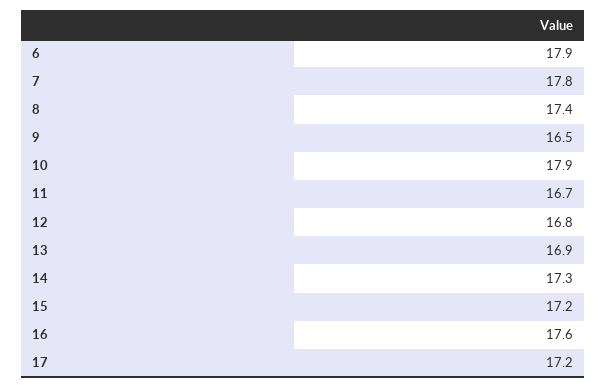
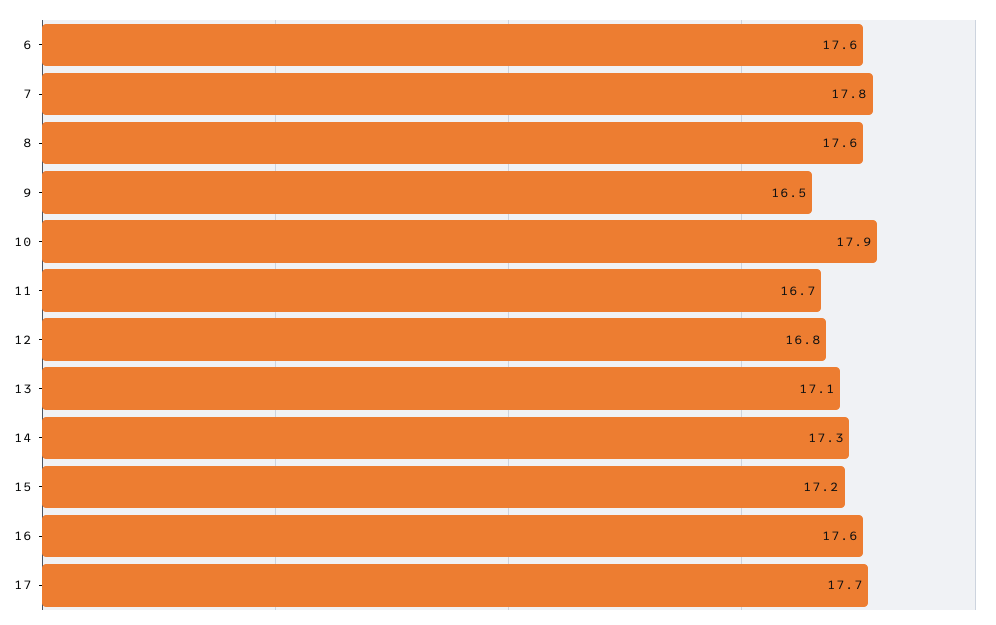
  {
-   "6": 17.9,
+   "6": 17.6,
    "7": 17.8,
-   "8": 17.4,
+   "8": 17.6,
    "9": 16.5,
    "10": 17.9,
    "11": 16.7,
    "12": 16.8,
-   "13": 16.9,
+   "13": 17.1,
    "14": 17.3,
    "15": 17.2,
    "16": 17.6,
-   "17": 17.2
+   "17": 17.7
  }

